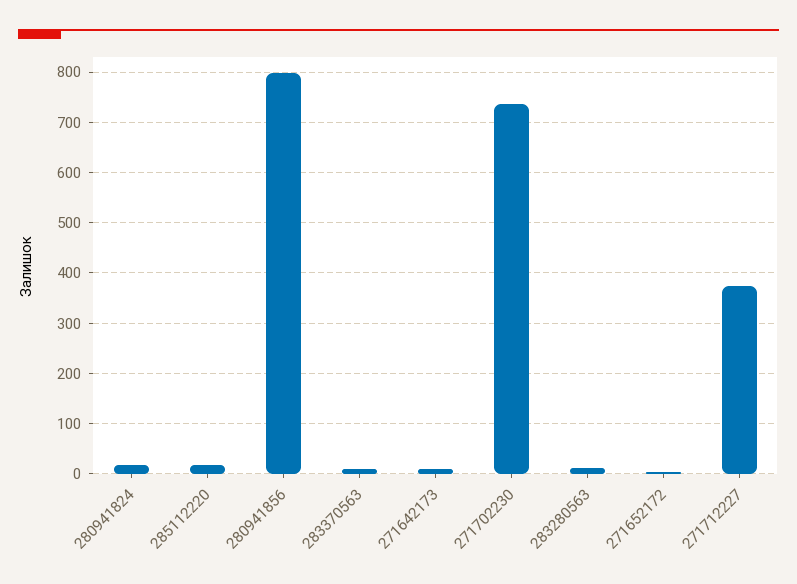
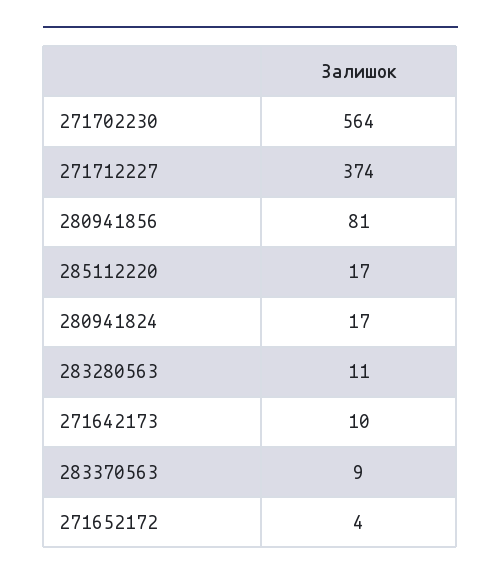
  {
    "280941824": 17,
    "285112220": 17,
-   "280941856": 800,
+   "280941856": 81,
    "283370563": 9,
    "271642173": 10,
-   "271702230": 740,
+   "271702230": 564,
    "283280563": 11,
    "271652172": 4,
    "271712227": 374
  }

